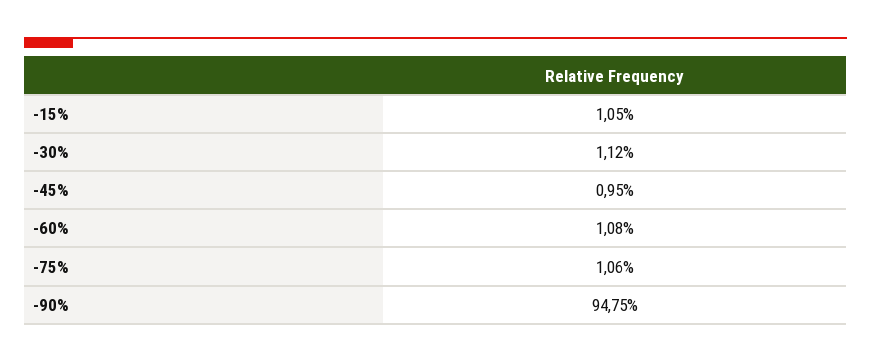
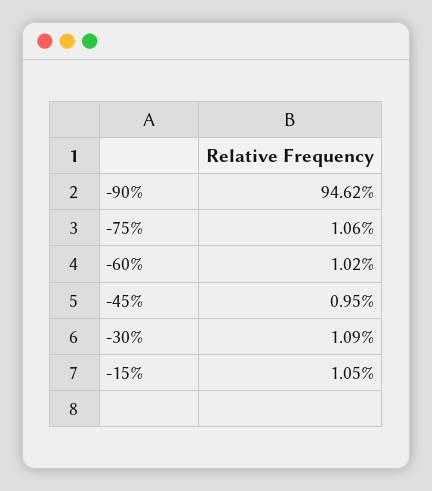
  {
    "-15%": 1.05,
-   "-30%": 1.12,
+   "-30%": 1.09,
    "-45%": 0.95,
-   "-60%": 1.08,
+   "-60%": 1.02,
    "-75%": 1.06,
-   "-90%": 94.75
+   "-90%": 94.62
  }

